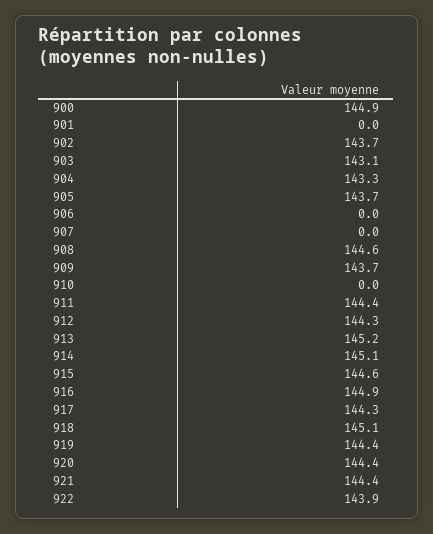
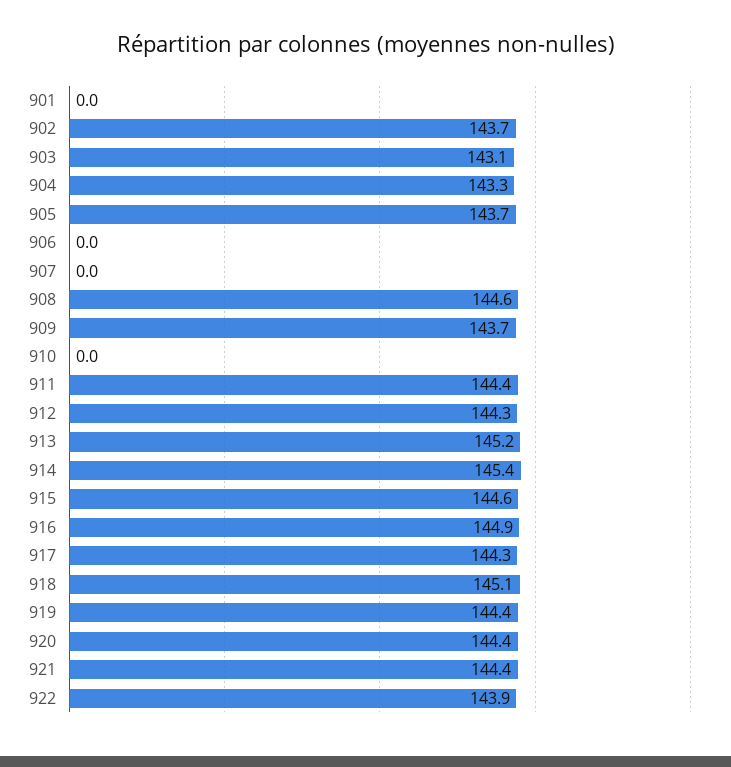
  {
-   "900": 144.9,
    "901": 0,
    "902": 143.7,
    "903": 143.1,
    "904": 143.3,
    "905": 143.7,
    "906": 0,
    "907": 0,
    "908": 144.6,
    "909": 143.7,
    "910": 0,
    "911": 144.4,
    "912": 144.3,
    "913": 145.2,
-   "914": 145.1,
+   "914": 145.4,
    "915": 144.6,
    "916": 144.9,
    "917": 144.3,
    "918": 145.1,
    "919": 144.4,
    "920": 144.4,
    "921": 144.4,
    "922": 143.9
  }

